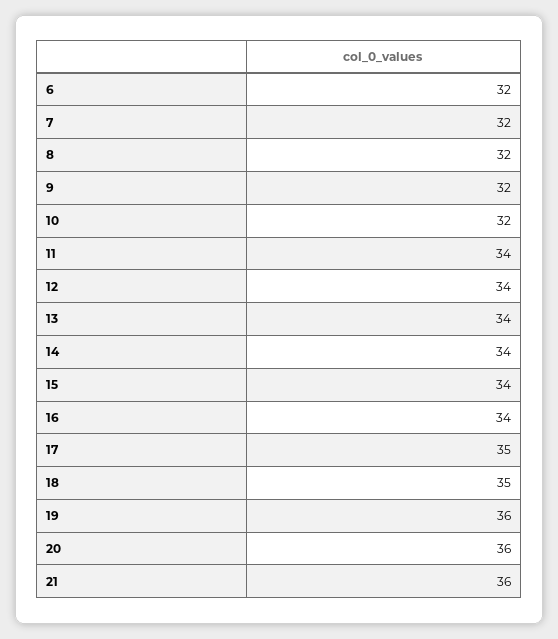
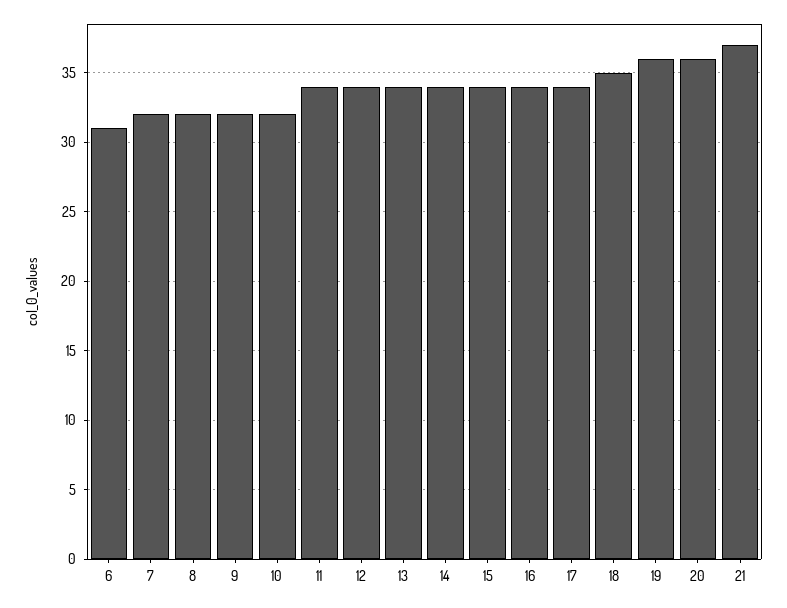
  {
-   "6": 32,
+   "6": 31,
    "7": 32,
    "8": 32,
    "9": 32,
    "10": 32,
    "11": 34,
    "12": 34,
    "13": 34,
    "14": 34,
    "15": 34,
    "16": 34,
-   "17": 35,
+   "17": 34,
    "18": 35,
    "19": 36,
    "20": 36,
-   "21": 36
+   "21": 37
  }

